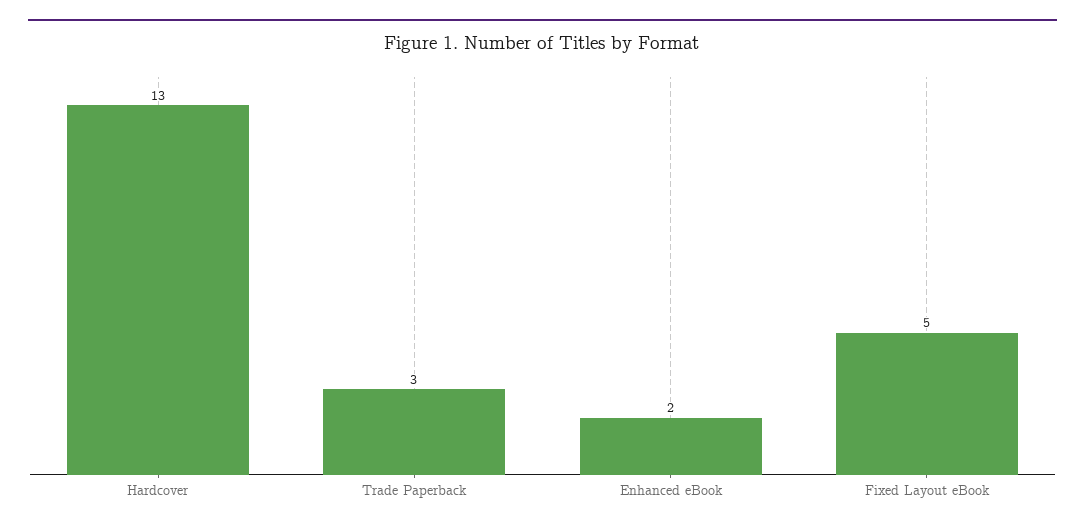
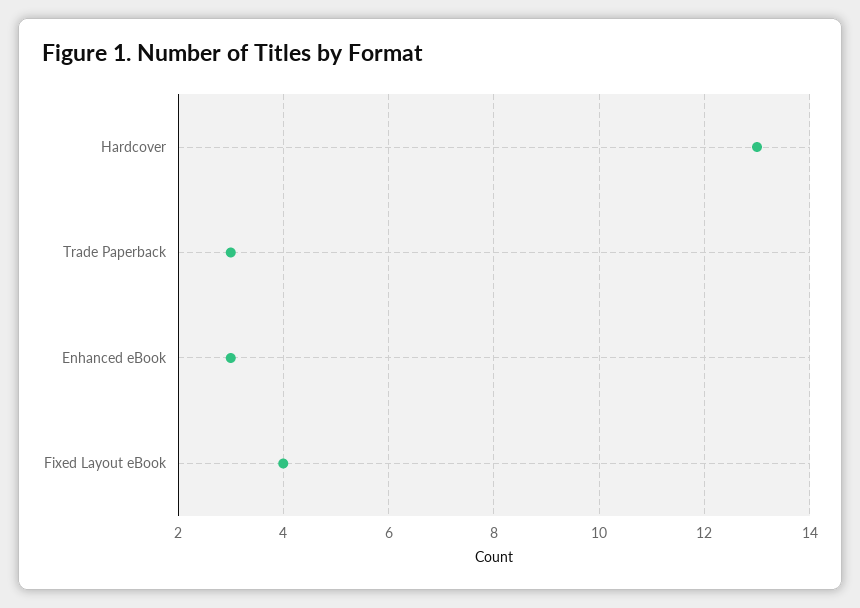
  {
    "Hardcover": 13,
    "Trade Paperback": 3,
-   "Enhanced eBook": 2,
+   "Enhanced eBook": 3,
-   "Fixed Layout eBook": 5
+   "Fixed Layout eBook": 4
  }

